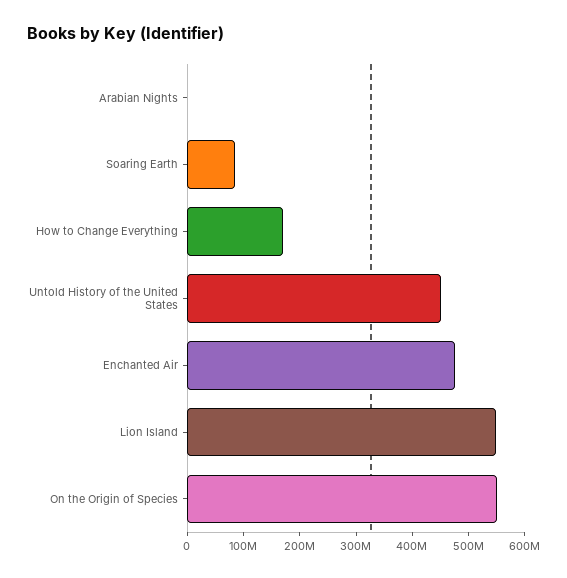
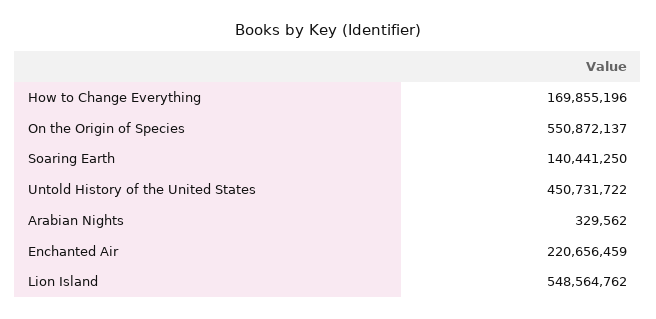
  {
    "Arabian Nights": 329562,
-   "Soaring Earth": 80000000,
+   "Soaring Earth": 140441250,
    "How to Change Everything": 169855196,
    "Untold History of the United States": 450731722,
-   "Enchanted Air": 480000000,
+   "Enchanted Air": 220656459,
    "Lion Island": 548564762,
    "On the Origin of Species": 550872137
  }

